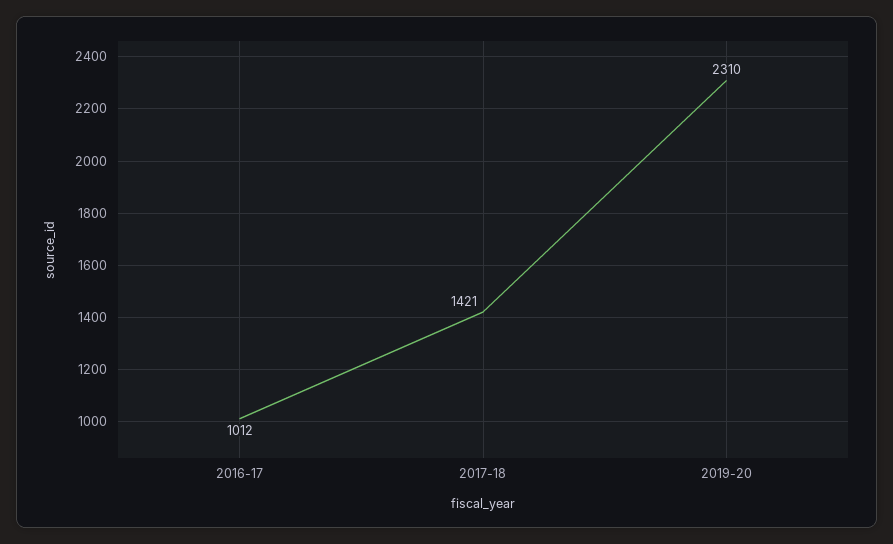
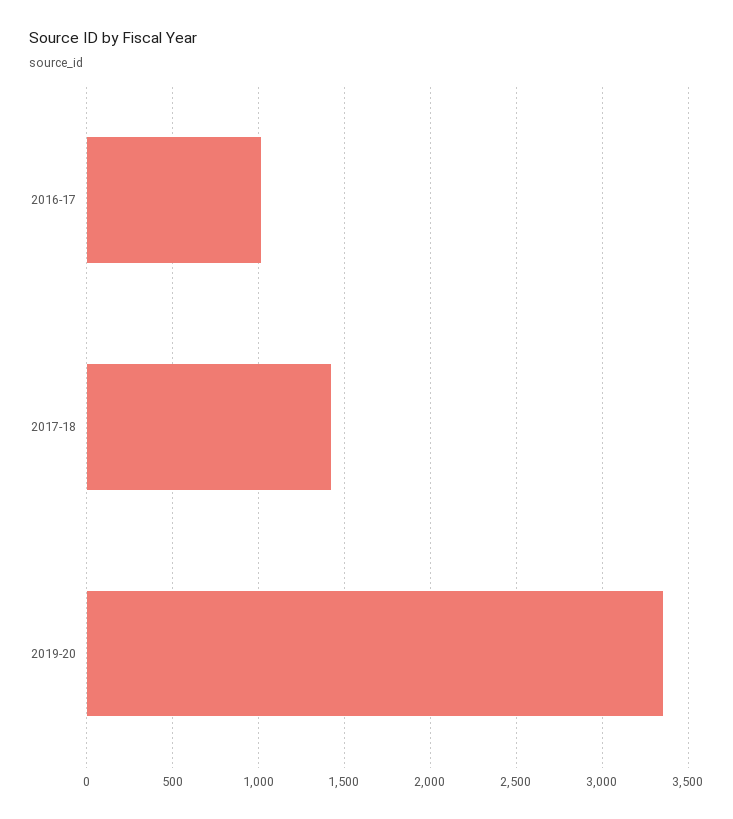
  {
    "2016-17": 1012,
    "2017-18": 1421,
-   "2019-20": 2310
+   "2019-20": 3350
  }

